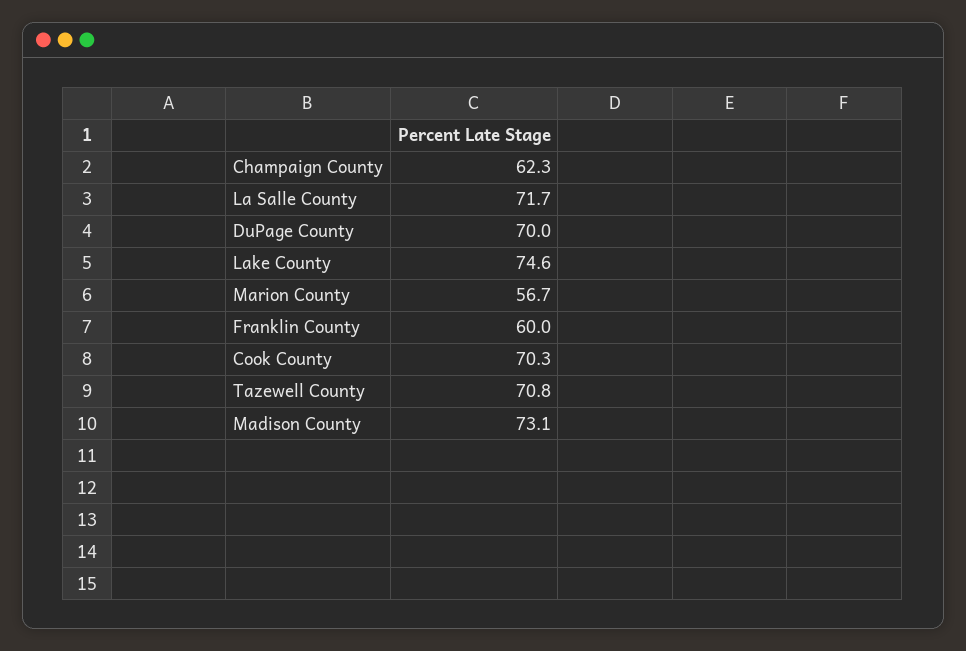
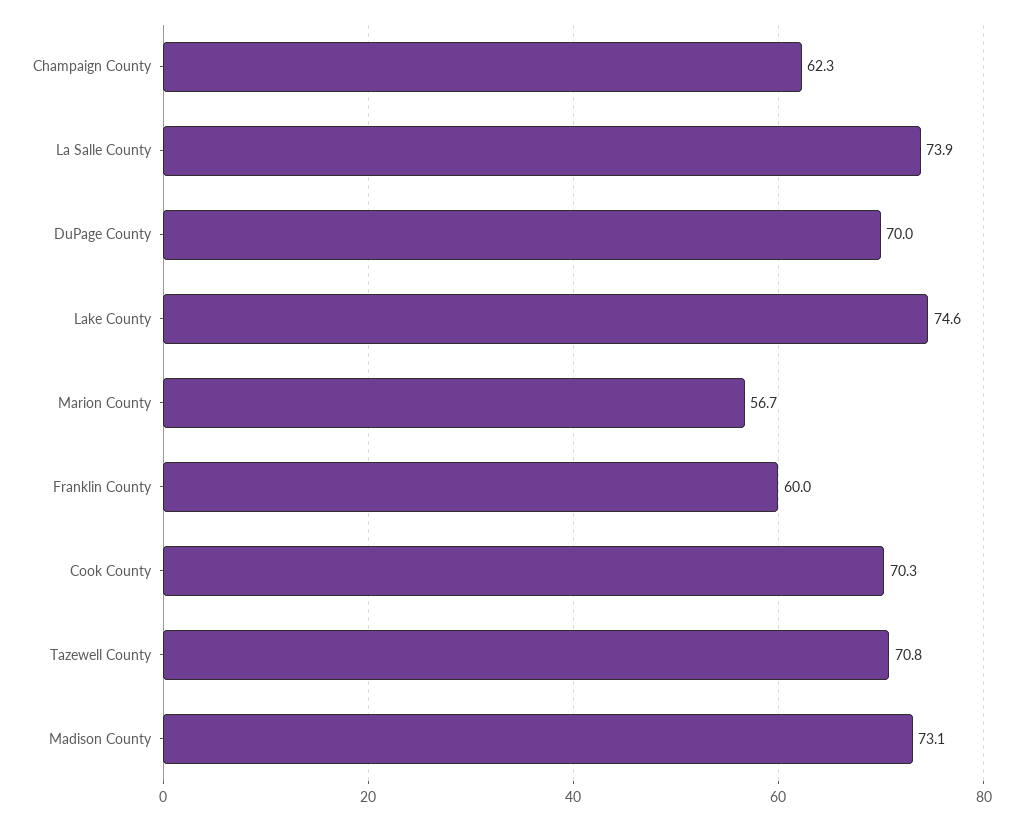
  {
    "Champaign County": 62.3,
-   "La Salle County": 71.7,
+   "La Salle County": 73.9,
    "DuPage County": 70,
    "Lake County": 74.6,
    "Marion County": 56.7,
    "Franklin County": 60,
    "Cook County": 70.3,
    "Tazewell County": 70.8,
    "Madison County": 73.1
  }

